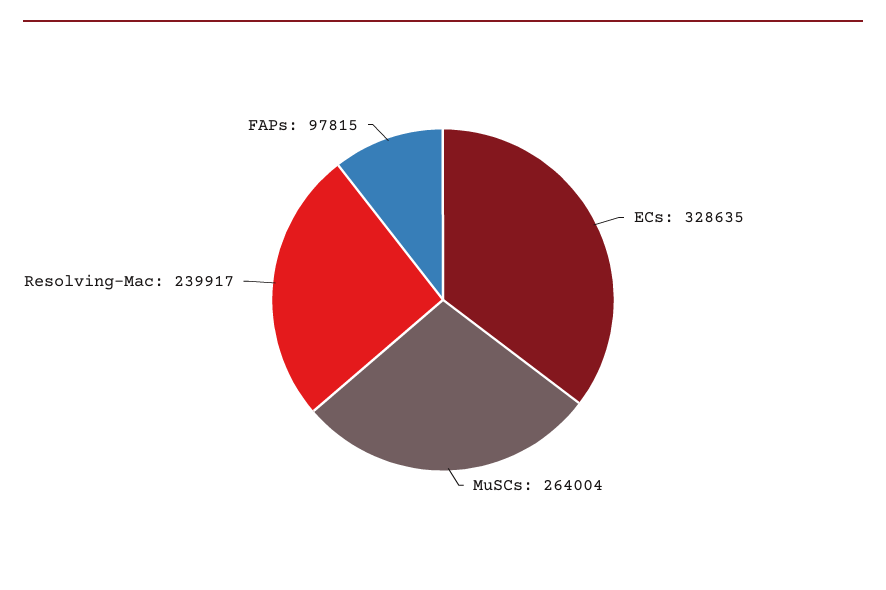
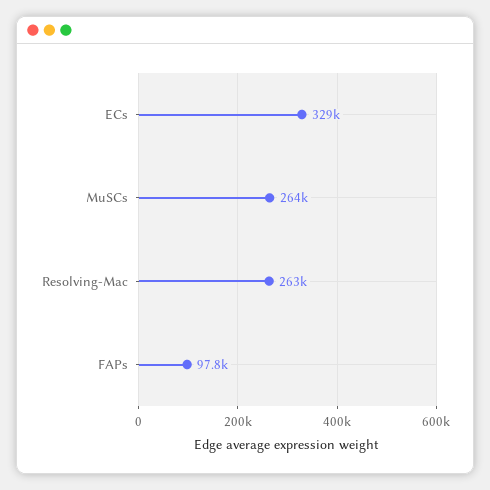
  {
    "ECs": 328635,
    "MuSCs": 264004,
-   "Resolving-Mac": 239917,
+   "Resolving-Mac": 263000,
    "FAPs": 97815
  }

